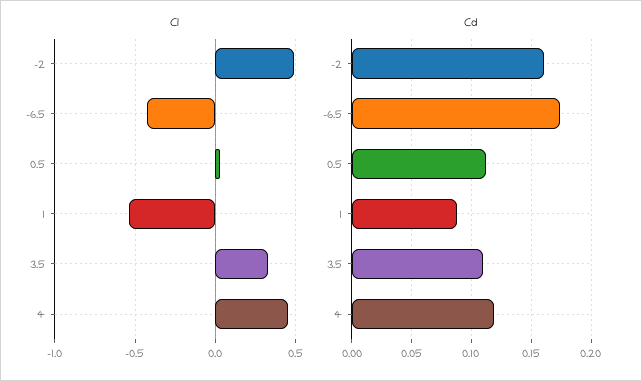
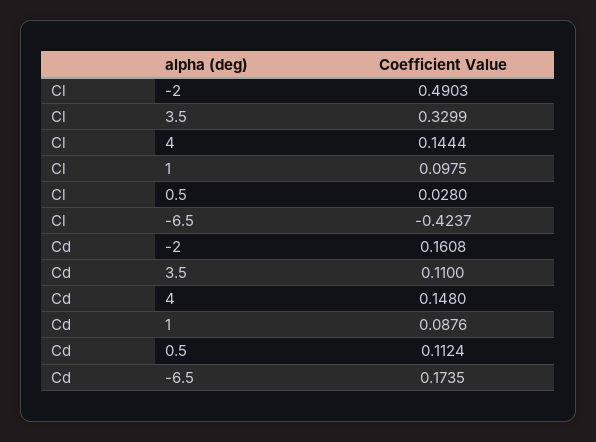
  {
    "Cl": {
      "-2": 0.4903,
      "-6.5": -0.4237,
      "0.5": 0.028,
-     "1": -0.55,
+     "1": 0.0975,
      "3.5": 0.3299,
-     "4": 0.45
+     "4": 0.1444
    },
    "Cd": {
      "-2": 0.1608,
      "-6.5": 0.1735,
      "0.5": 0.1124,
      "1": 0.0876,
      "3.5": 0.11,
-     "4": 0.12
+     "4": 0.148
    }
  }

